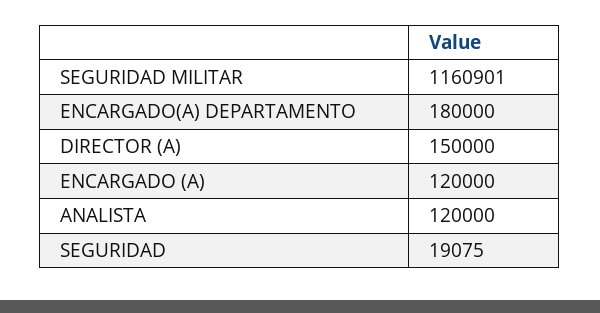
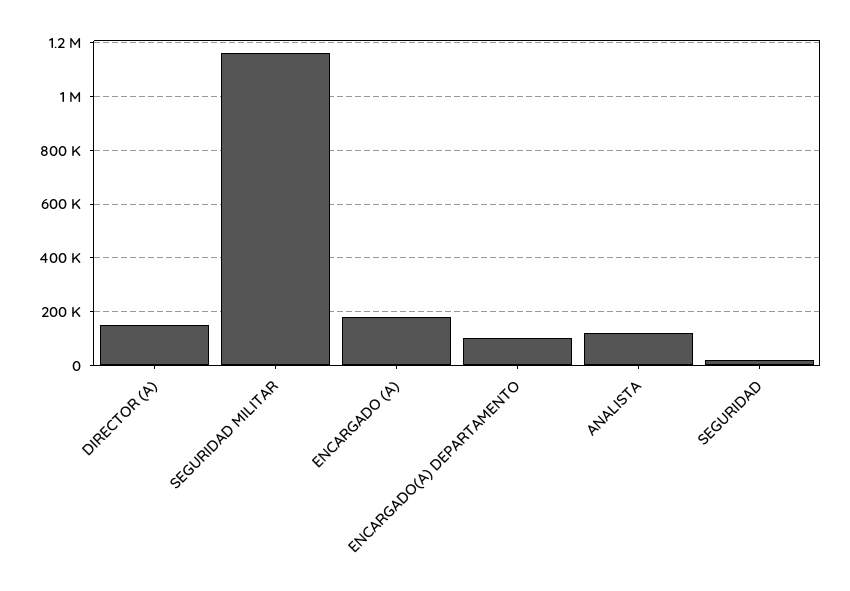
  {
    "SEGURIDAD MILITAR": 1160901,
-   "ENCARGADO(A) DEPARTAMENTO": 180000,
+   "ENCARGADO(A) DEPARTAMENTO": 100000,
    "DIRECTOR (A)": 150000,
-   "ENCARGADO (A)": 120000,
+   "ENCARGADO (A)": 175000,
    "ANALISTA": 120000,
    "SEGURIDAD": 19075
  }

